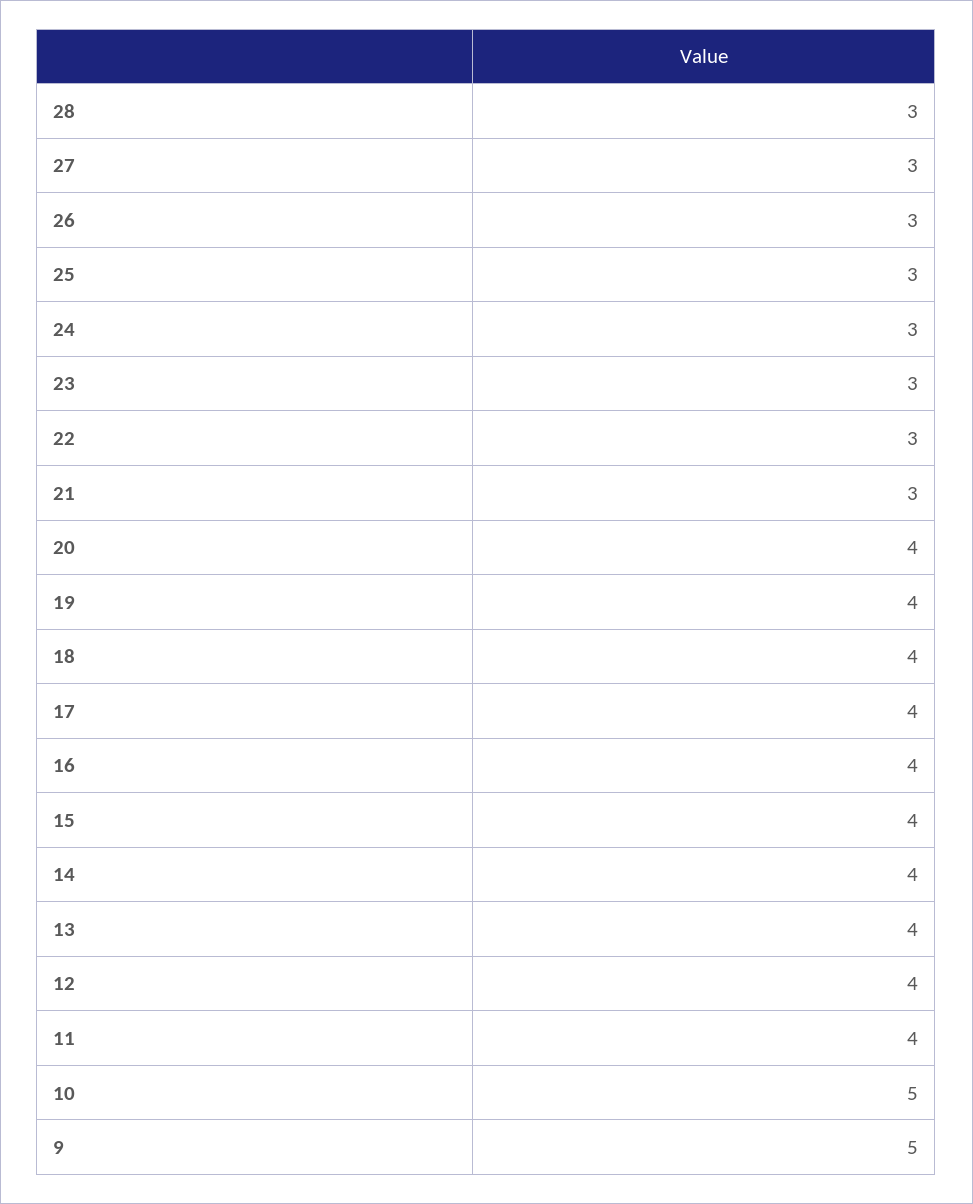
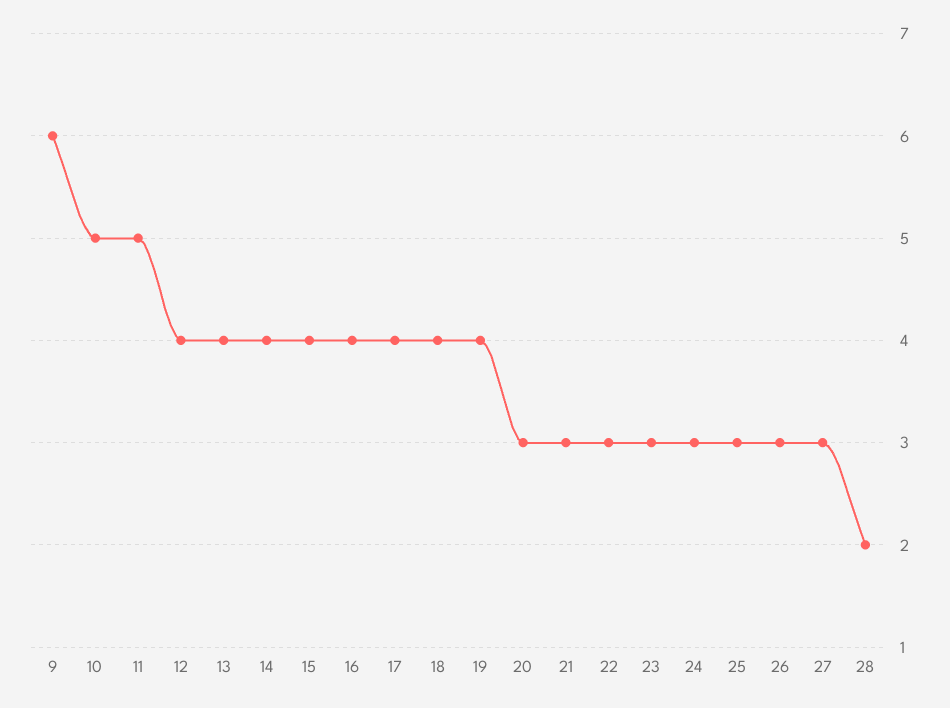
  {
-   "28": 3,
+   "28": 2,
    "27": 3,
    "26": 3,
    "25": 3,
    "24": 3,
    "23": 3,
    "22": 3,
    "21": 3,
-   "20": 4,
+   "20": 3,
    "19": 4,
    "18": 4,
    "17": 4,
    "16": 4,
    "15": 4,
    "14": 4,
    "13": 4,
    "12": 4,
-   "11": 4,
+   "11": 5,
    "10": 5,
-   "9": 5
+   "9": 6
  }

